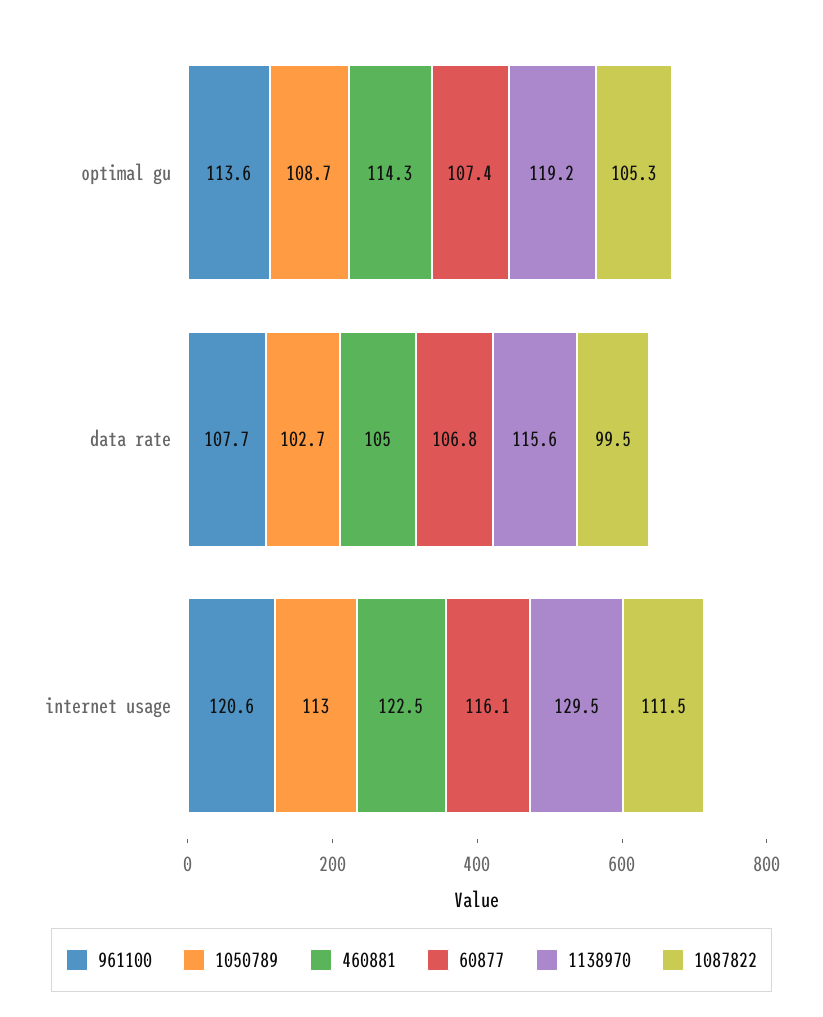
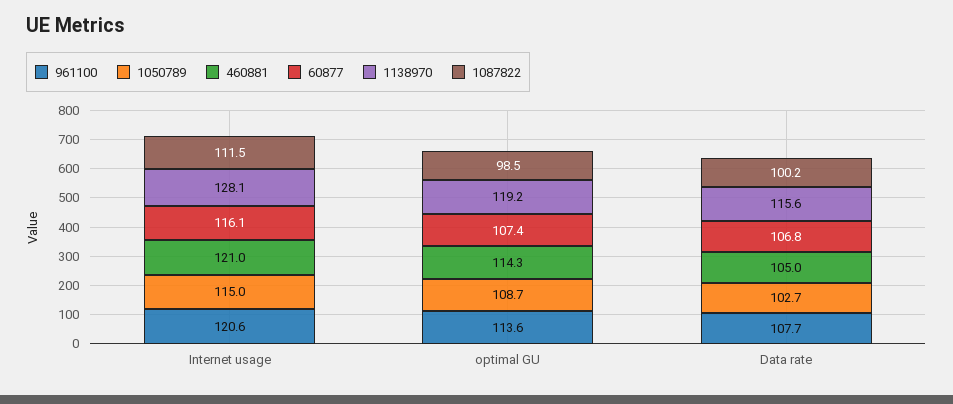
  {
    "961100": {
      "optimal gu": 113.6,
      "data rate": 107.7,
      "internet usage": 120.6
    },
    "1050789": {
      "optimal gu": 108.7,
      "data rate": 102.7,
-     "internet usage": 113
+     "internet usage": 115
    },
    "460881": {
      "optimal gu": 114.3,
      "data rate": 105,
-     "internet usage": 122.5
+     "internet usage": 121
    },
    "60877": {
      "optimal gu": 107.4,
      "data rate": 106.8,
      "internet usage": 116.1
    },
    "1138970": {
      "optimal gu": 119.2,
      "data rate": 115.6,
-     "internet usage": 129.5
+     "internet usage": 128.1
    },
    "1087822": {
-     "optimal gu": 105.3,
+     "optimal gu": 98.5,
-     "data rate": 99.5,
+     "data rate": 100.2,
      "internet usage": 111.5
    }
  }

